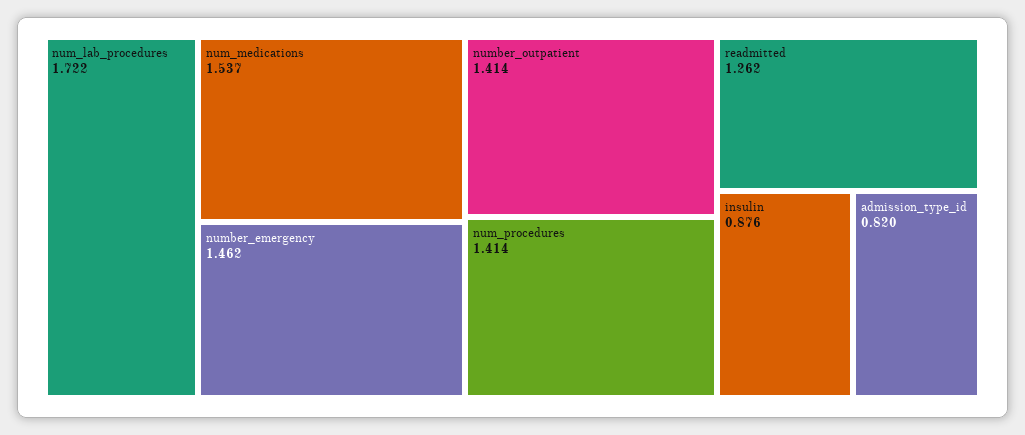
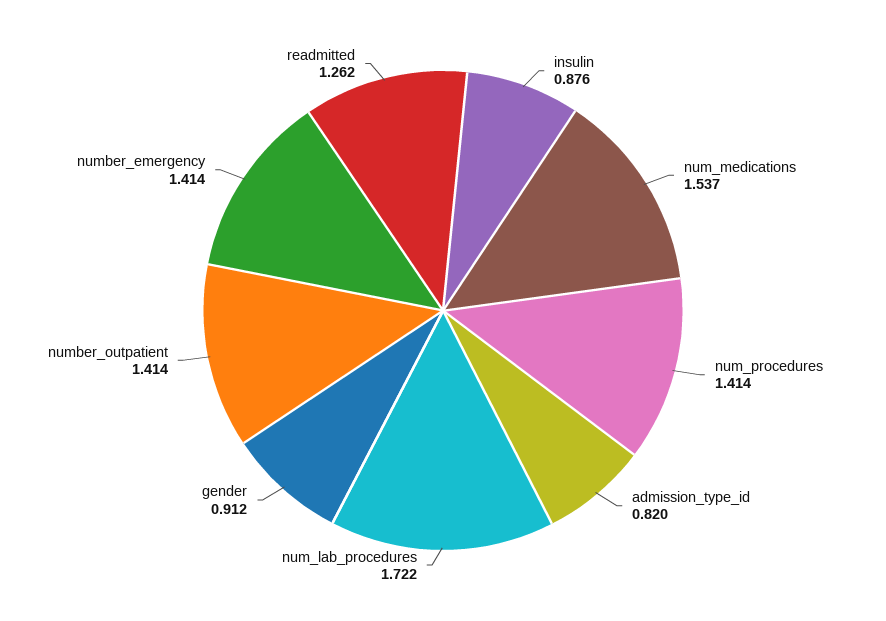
  {
    "num_lab_procedures": 1.722,
    "num_medications": 1.537,
-   "number_emergency": 1.462,
+   "number_emergency": 1.414,
    "number_outpatient": 1.414,
    "num_procedures": 1.414,
    "readmitted": 1.262,
    "insulin": 0.876,
-   "admission_type_id": 0.82
+   "admission_type_id": 0.82,
+   "gender": 0.912
  }

